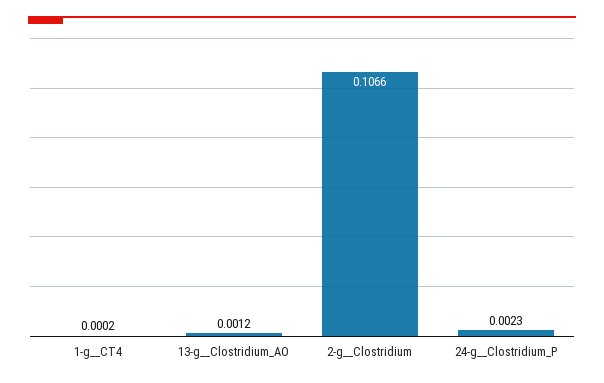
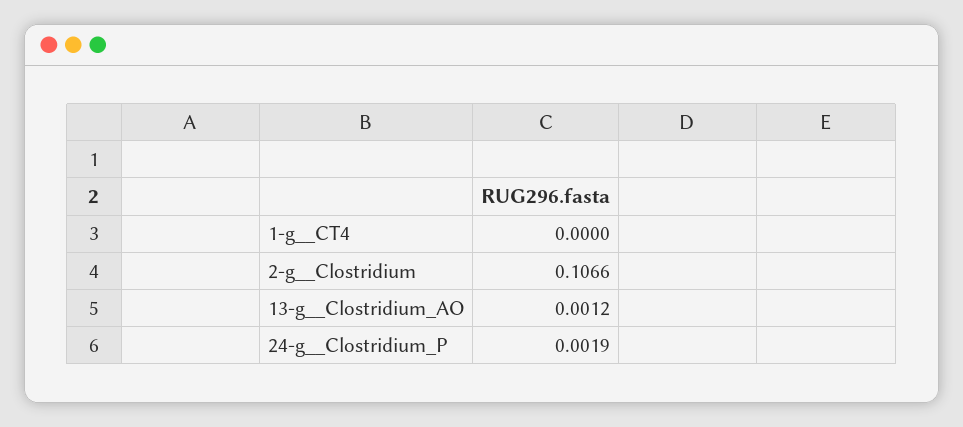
  {
-   "1-g__CT4": 0.0002,
+   "1-g__CT4": 0,
    "13-g__Clostridium_AO": 0.0012,
    "2-g__Clostridium": 0.1066,
-   "24-g__Clostridium_P": 0.0023
+   "24-g__Clostridium_P": 0.0019
  }

